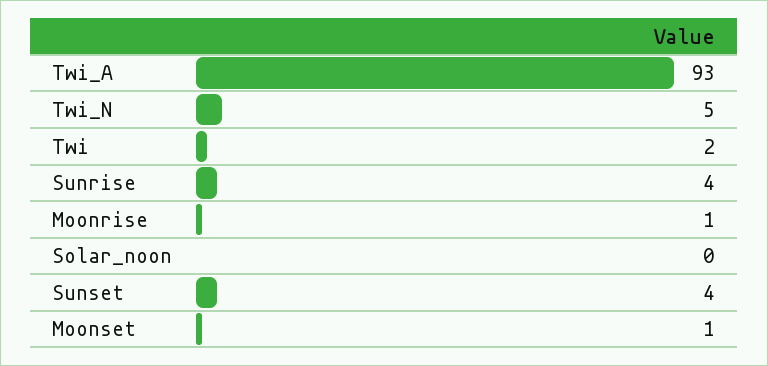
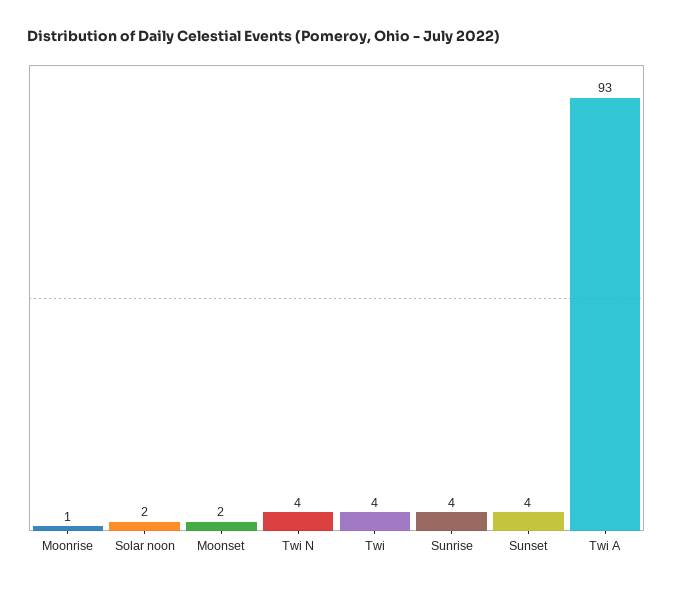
  {
    "Twi_A": 93,
-   "Twi_N": 5,
+   "Twi_N": 4,
-   "Twi": 2,
+   "Twi": 4,
    "Sunrise": 4,
    "Moonrise": 1,
-   "Solar_noon": 0,
+   "Solar_noon": 2,
    "Sunset": 4,
-   "Moonset": 1
+   "Moonset": 2
  }

